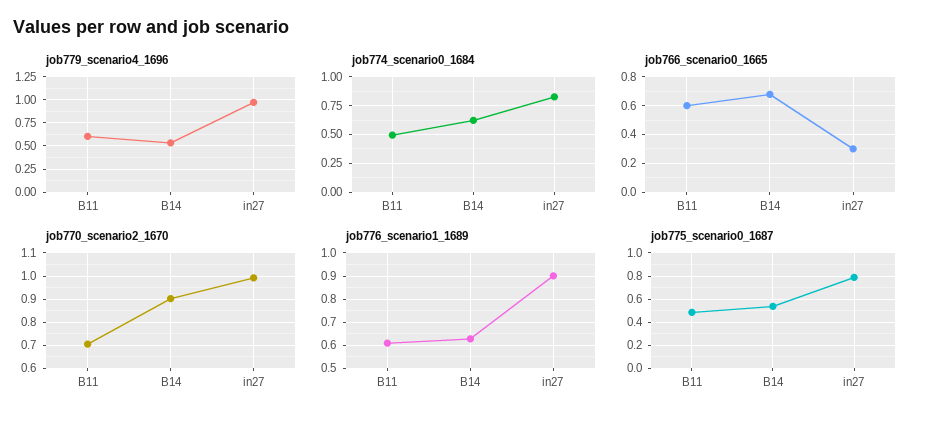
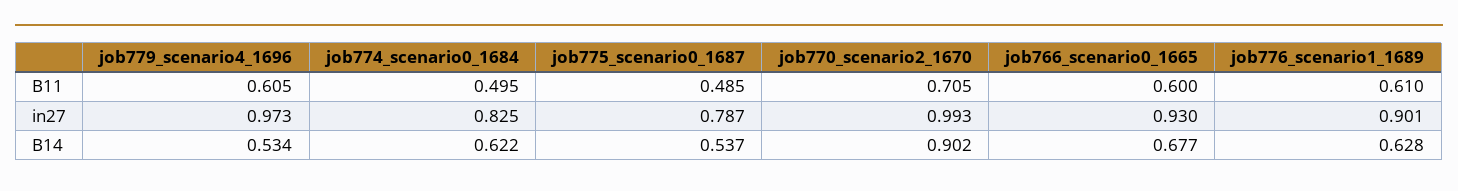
  {
    "job779_scenario4_1696": {
      "B11": 0.605,
      "B14": 0.534,
      "in27": 0.973
    },
    "job774_scenario0_1684": {
      "B11": 0.495,
      "B14": 0.622,
      "in27": 0.825
    },
    "job766_scenario0_1665": {
      "B11": 0.6,
      "B14": 0.677,
-     "in27": 0.3
+     "in27": 0.93
    },
    "job770_scenario2_1670": {
      "B11": 0.705,
      "B14": 0.902,
      "in27": 0.993
    },
    "job776_scenario1_1689": {
      "B11": 0.61,
      "B14": 0.628,
      "in27": 0.901
    },
    "job775_scenario0_1687": {
      "B11": 0.485,
      "B14": 0.537,
      "in27": 0.787
    }
  }

